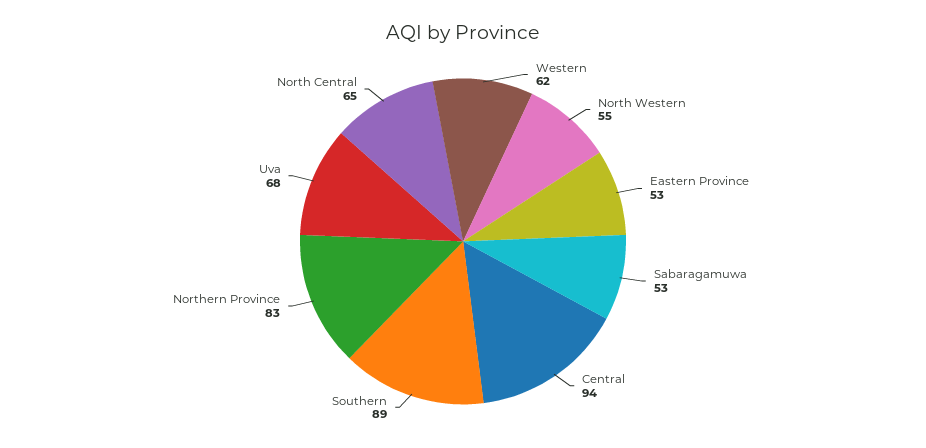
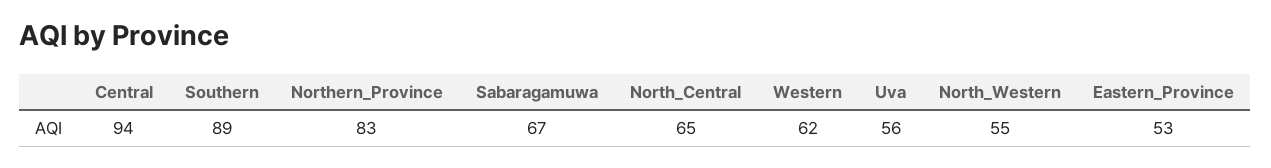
  {
    "Western": 62,
    "North Western": 55,
    "Eastern Province": 53,
-   "Sabaragamuwa": 53,
+   "Sabaragamuwa": 67,
    "Central": 94,
    "Southern": 89,
    "Northern Province": 83,
-   "Uva": 68,
+   "Uva": 56,
    "North Central": 65
  }

